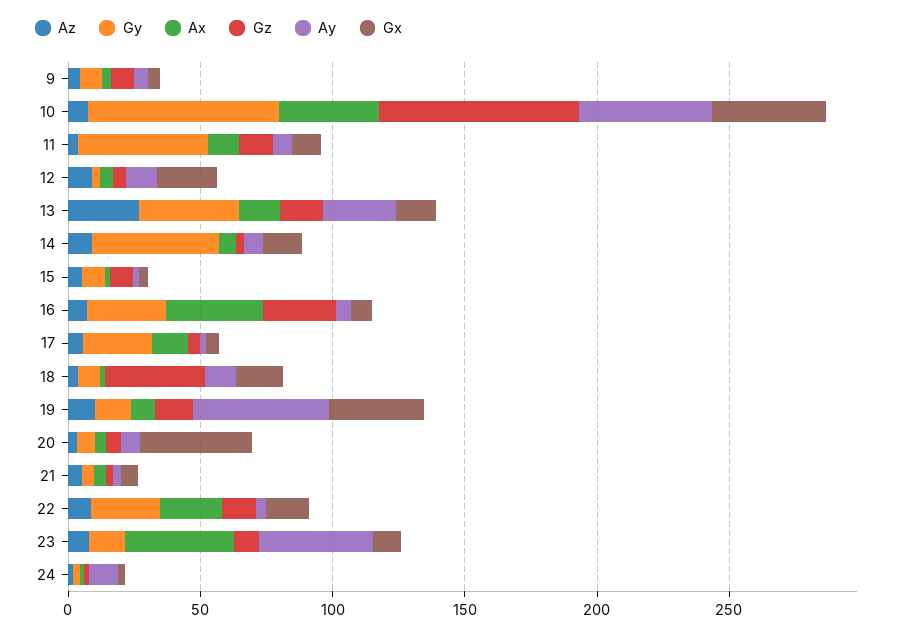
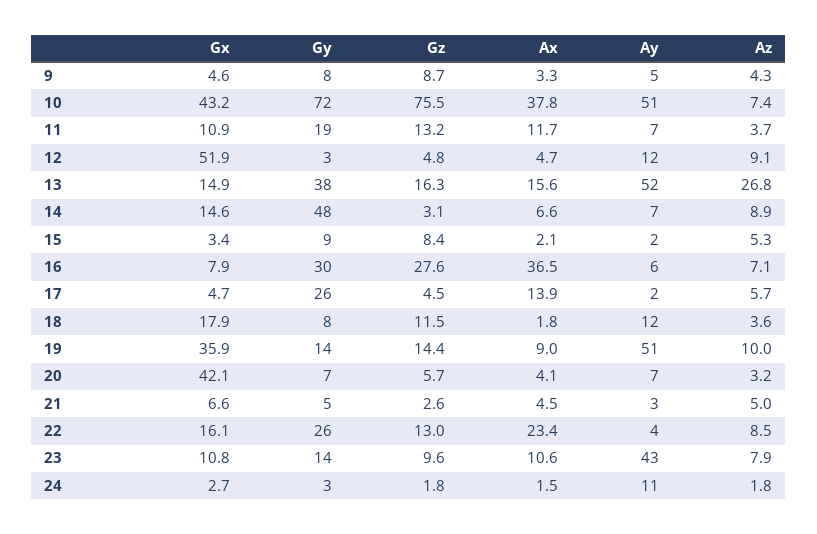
  {
    "Az": {
      "9": 4.3,
      "10": 7.4,
      "11": 3.7,
      "12": 9.1,
      "13": 26.8,
      "14": 8.9,
      "15": 5.3,
      "16": 7.1,
      "17": 5.7,
      "18": 3.6,
      "19": 10,
      "20": 3.2,
      "21": 5,
      "22": 8.5,
      "23": 7.9,
      "24": 1.8
    },
    "Gy": {
      "9": 8,
      "10": 72,
-     "11": 50,
+     "11": 19,
      "12": 3,
      "13": 38,
      "14": 48,
      "15": 9,
      "16": 30,
      "17": 26,
      "18": 8,
      "19": 14,
      "20": 7,
      "21": 5,
      "22": 26,
      "23": 14,
      "24": 3
    },
    "Ax": {
      "9": 3.3,
      "10": 37.8,
      "11": 11.7,
      "12": 4.7,
      "13": 15.6,
      "14": 6.6,
      "15": 2.1,
      "16": 36.5,
      "17": 13.9,
      "18": 1.8,
      "19": 9,
      "20": 4.1,
      "21": 4.5,
      "22": 23.4,
-     "23": 40,
+     "23": 10.6,
      "24": 1.5
    },
    "Gz": {
      "9": 8.7,
      "10": 75.5,
      "11": 13.2,
      "12": 4.8,
      "13": 16.3,
      "14": 3.1,
      "15": 8.4,
      "16": 27.6,
      "17": 4.5,
-     "18": 40,
+     "18": 11.5,
      "19": 14.4,
      "20": 5.7,
      "21": 2.6,
      "22": 13,
      "23": 9.6,
      "24": 1.8
    },
    "Ay": {
      "9": 5,
      "10": 51,
      "11": 7,
      "12": 12,
-     "13": 30,
+     "13": 52,
      "14": 7,
      "15": 2,
      "16": 6,
      "17": 2,
      "18": 12,
      "19": 51,
      "20": 7,
      "21": 3,
      "22": 4,
      "23": 43,
      "24": 11
    },
    "Gx": {
      "9": 4.6,
      "10": 43.2,
      "11": 10.9,
-     "12": 20,
+     "12": 51.9,
      "13": 14.9,
      "14": 14.6,
      "15": 3.4,
      "16": 7.9,
      "17": 4.7,
      "18": 17.9,
      "19": 35.9,
      "20": 42.1,
      "21": 6.6,
      "22": 16.1,
      "23": 10.8,
      "24": 2.7
    }
  }

